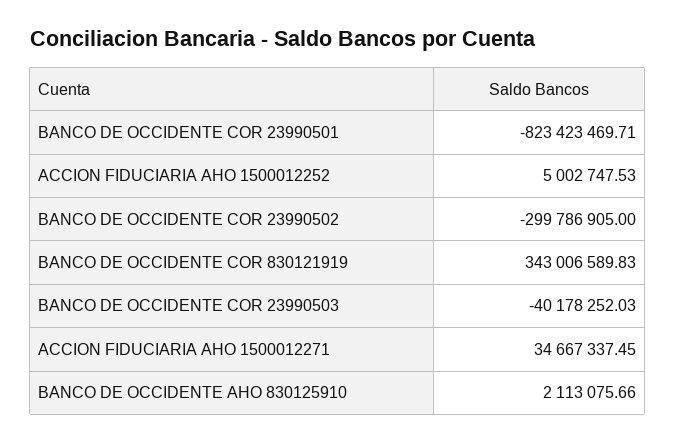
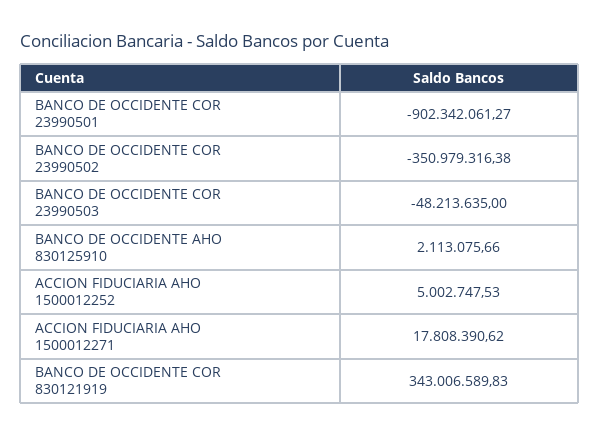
  {
-   "BANCO DE OCCIDENTE COR 23990501": -823423469.71,
+   "BANCO DE OCCIDENTE COR 23990501": -902342061.27,
    "ACCION FIDUCIARIA AHO 1500012252": 5002747.53,
-   "BANCO DE OCCIDENTE COR 23990502": -299786905,
+   "BANCO DE OCCIDENTE COR 23990502": -350979316.38,
    "BANCO DE OCCIDENTE COR 830121919": 343006589.83,
-   "BANCO DE OCCIDENTE COR 23990503": -40178252.03,
+   "BANCO DE OCCIDENTE COR 23990503": -48213635,
-   "ACCION FIDUCIARIA AHO 1500012271": 34667337.45,
+   "ACCION FIDUCIARIA AHO 1500012271": 17808390.62,
    "BANCO DE OCCIDENTE AHO 830125910": 2113075.66
  }

